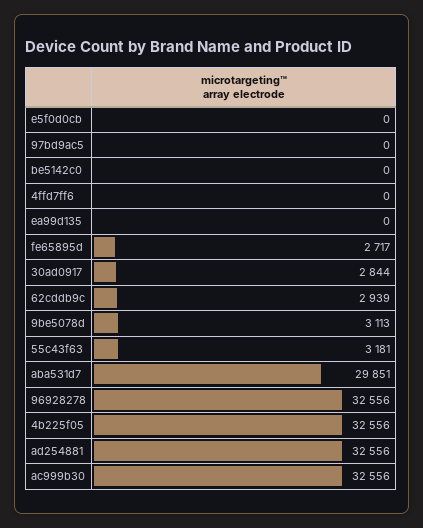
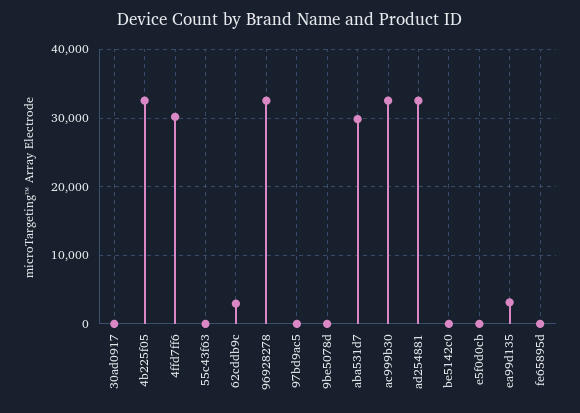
  {
    "e5f0d0cb": 0,
    "97bd9ac5": 0,
    "be5142c0": 0,
-   "4ffd7ff6": 0,
+   "4ffd7ff6": 30000,
-   "ea99d135": 0,
+   "ea99d135": 3000,
-   "fe65895d": 2717,
+   "fe65895d": 0,
-   "30ad0917": 2844,
+   "30ad0917": 0,
    "62cddb9c": 2939,
-   "9be5078d": 3113,
+   "9be5078d": 0,
-   "55c43f63": 3181,
+   "55c43f63": 0,
    "aba531d7": 29851,
    "96928278": 32556,
    "4b225f05": 32556,
    "ad254881": 32556,
    "ac999b30": 32556
  }

